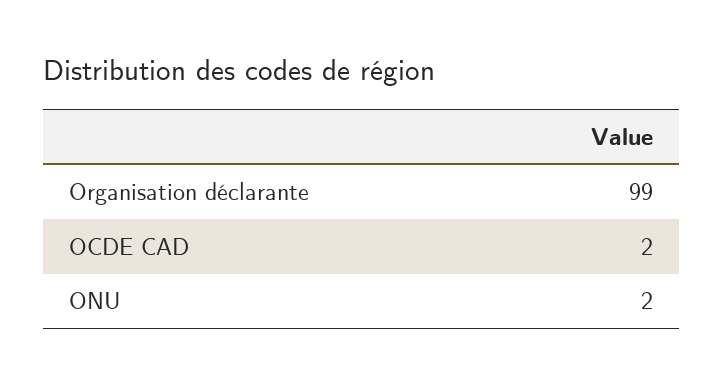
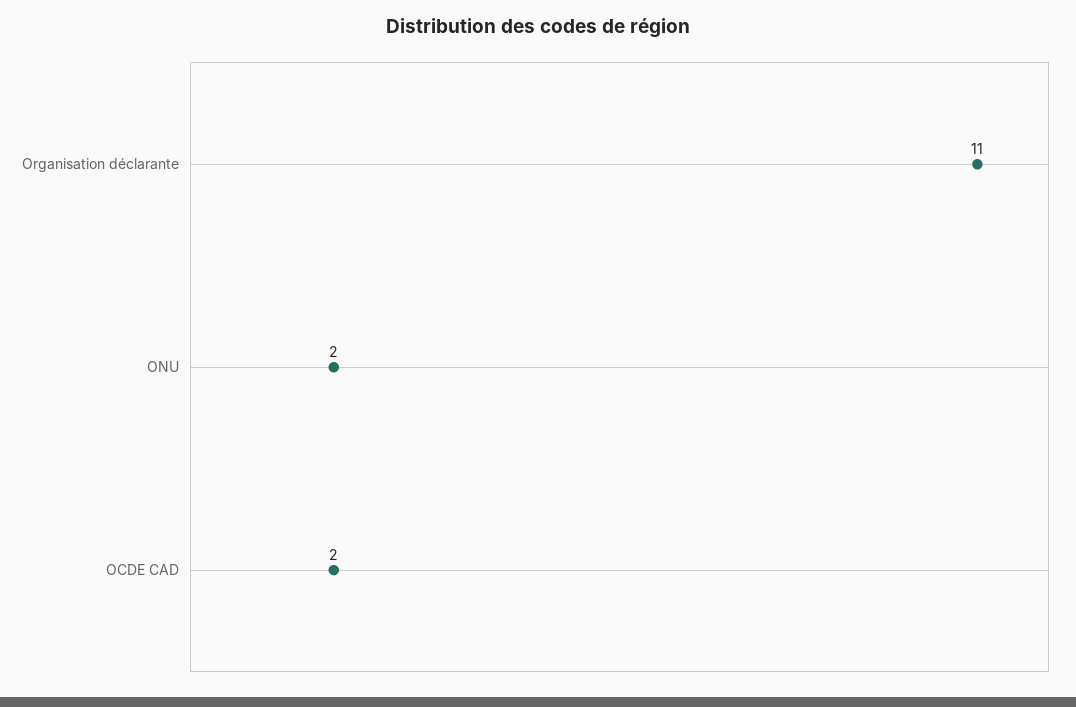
  {
-   "Organisation déclarante": 99,
+   "Organisation déclarante": 11,
    "OCDE CAD": 2,
    "ONU": 2
  }

